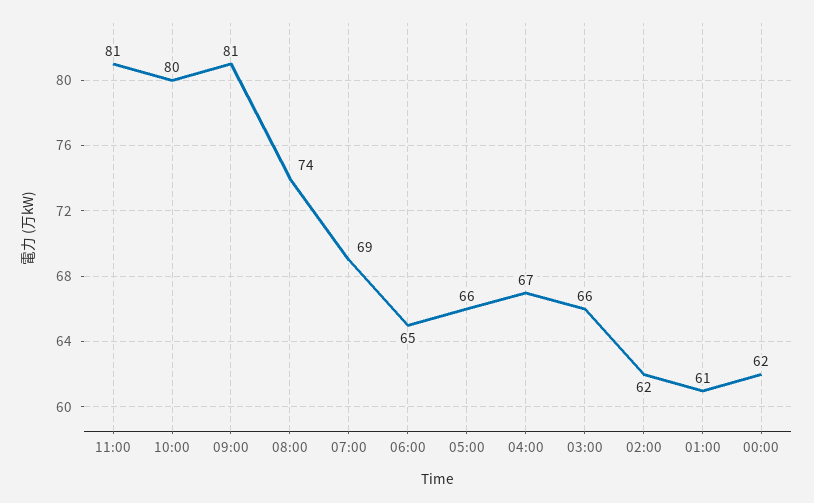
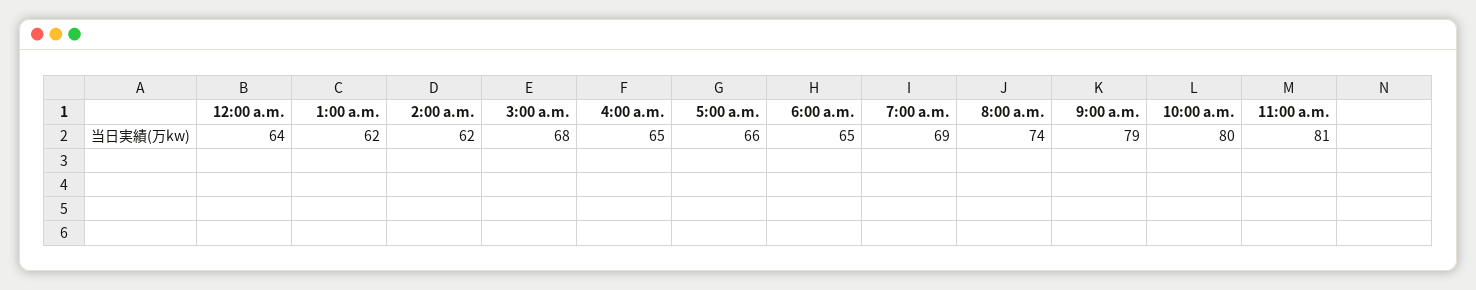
  {
    "11:00": 81,
    "10:00": 80,
-   "09:00": 81,
+   "09:00": 79,
    "08:00": 74,
    "07:00": 69,
    "06:00": 65,
    "05:00": 66,
-   "04:00": 67,
+   "04:00": 65,
-   "03:00": 66,
+   "03:00": 68,
    "02:00": 62,
-   "01:00": 61,
+   "01:00": 62,
-   "00:00": 62
+   "00:00": 64
  }

